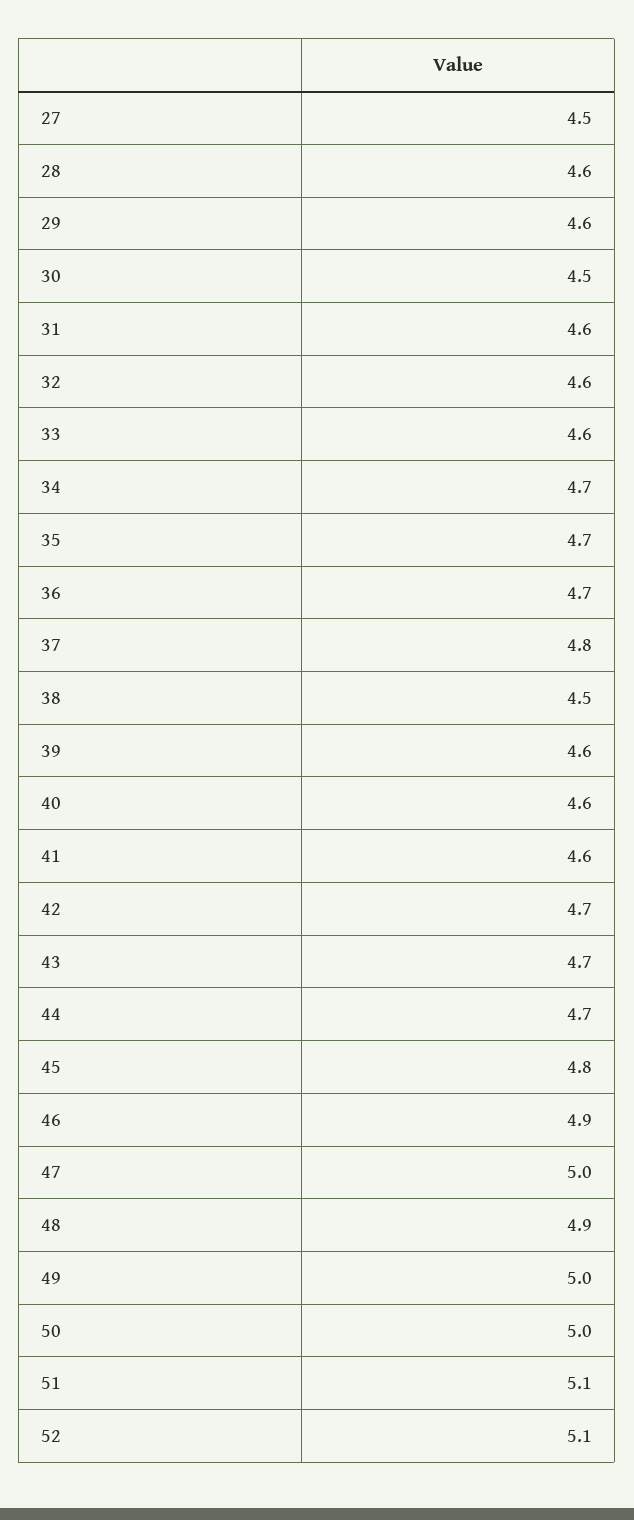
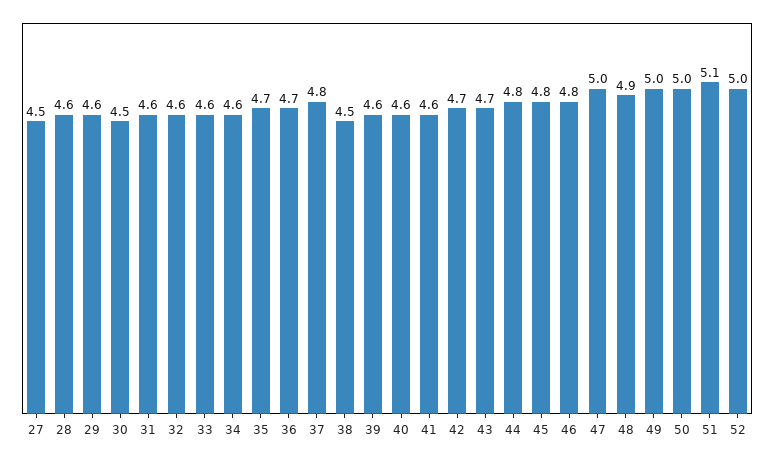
  {
    "27": 4.5,
    "28": 4.6,
    "29": 4.6,
    "30": 4.5,
    "31": 4.6,
    "32": 4.6,
    "33": 4.6,
-   "34": 4.7,
+   "34": 4.6,
    "35": 4.7,
    "36": 4.7,
    "37": 4.8,
    "38": 4.5,
    "39": 4.6,
    "40": 4.6,
    "41": 4.6,
    "42": 4.7,
    "43": 4.7,
-   "44": 4.7,
+   "44": 4.8,
    "45": 4.8,
-   "46": 4.9,
+   "46": 4.8,
    "47": 5,
    "48": 4.9,
    "49": 5,
    "50": 5,
    "51": 5.1,
-   "52": 5.1
+   "52": 5
  }

